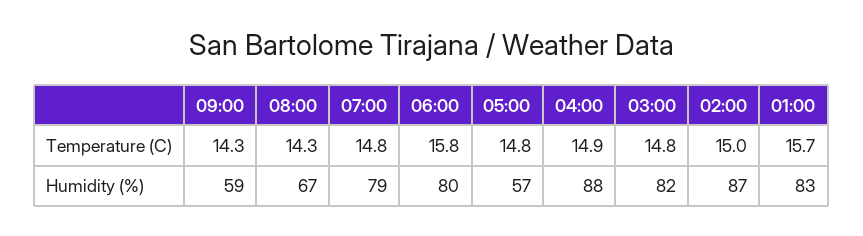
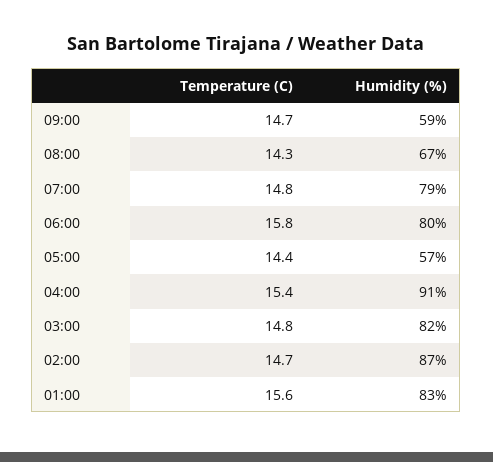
  {
    "09:00": {
-     "Temperature (C)": 14.3,
+     "Temperature (C)": 14.7,
      "Humidity (%)": 59
    },
    "08:00": {
      "Temperature (C)": 14.3,
      "Humidity (%)": 67
    },
    "07:00": {
      "Temperature (C)": 14.8,
      "Humidity (%)": 79
    },
    "06:00": {
      "Temperature (C)": 15.8,
      "Humidity (%)": 80
    },
    "05:00": {
-     "Temperature (C)": 14.8,
+     "Temperature (C)": 14.4,
      "Humidity (%)": 57
    },
    "04:00": {
-     "Temperature (C)": 14.9,
+     "Temperature (C)": 15.4,
-     "Humidity (%)": 88
+     "Humidity (%)": 91
    },
    "03:00": {
      "Temperature (C)": 14.8,
      "Humidity (%)": 82
    },
    "02:00": {
-     "Temperature (C)": 15,
+     "Temperature (C)": 14.7,
      "Humidity (%)": 87
    },
    "01:00": {
-     "Temperature (C)": 15.7,
+     "Temperature (C)": 15.6,
      "Humidity (%)": 83
    }
  }

